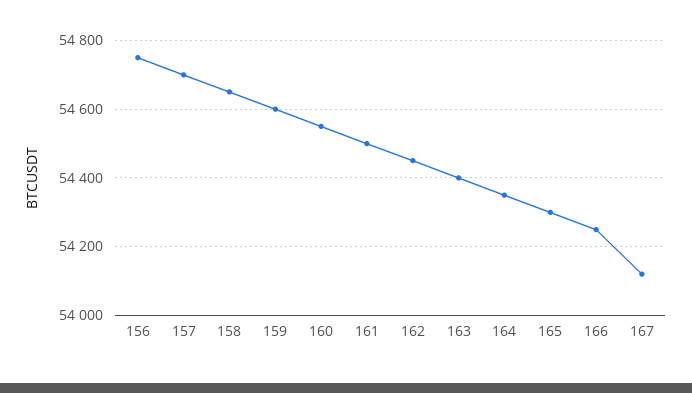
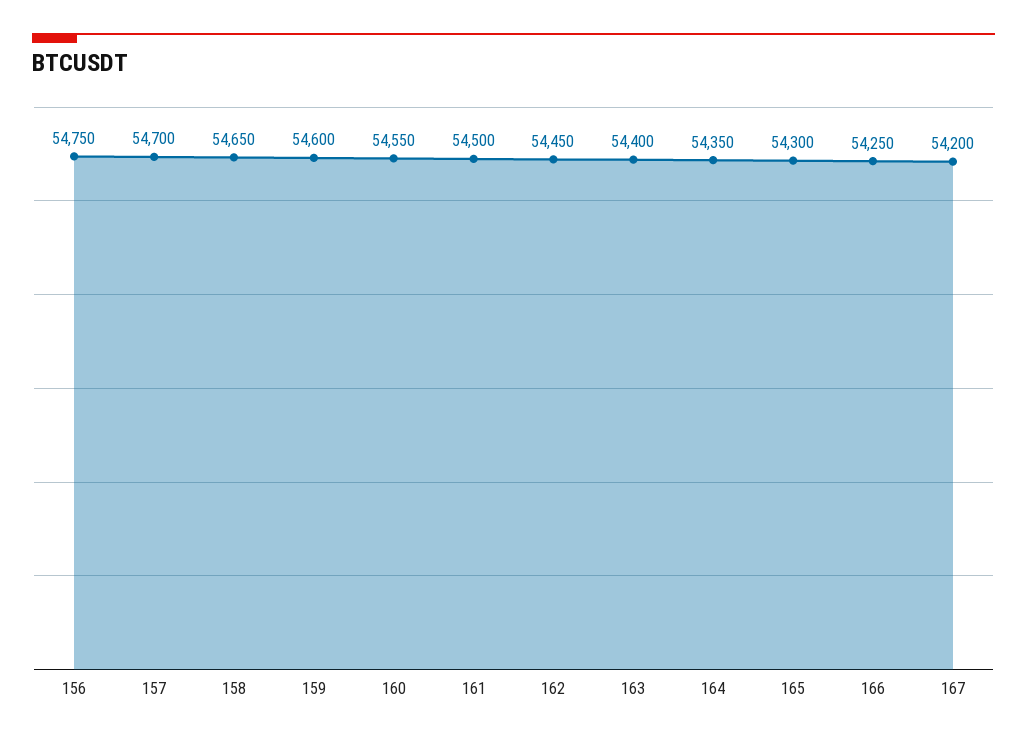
  {
    "156": 54750,
    "157": 54700,
    "158": 54650,
    "159": 54600,
    "160": 54550,
    "161": 54500,
    "162": 54450,
    "163": 54400,
    "164": 54350,
    "165": 54300,
    "166": 54250,
-   "167": 54120
+   "167": 54200
  }

